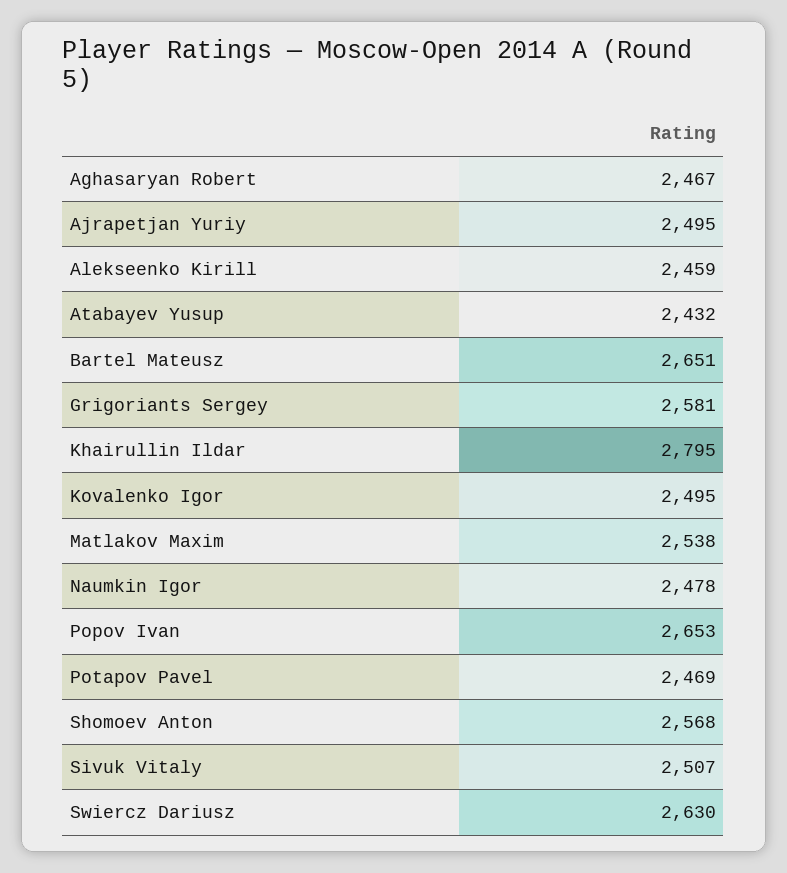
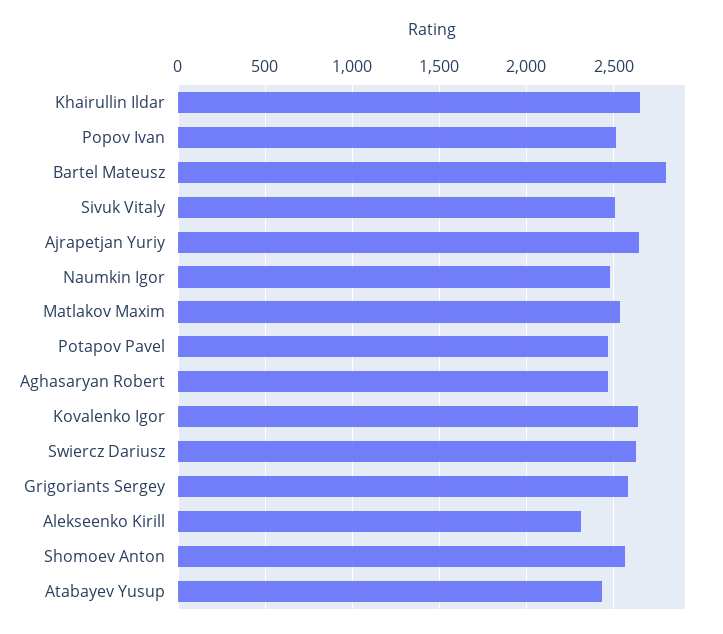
  {
    "Aghasaryan Robert": 2467,
-   "Ajrapetjan Yuriy": 2495,
+   "Ajrapetjan Yuriy": 2650,
-   "Alekseenko Kirill": 2459,
+   "Alekseenko Kirill": 2300,
    "Atabayev Yusup": 2432,
-   "Bartel Mateusz": 2651,
+   "Bartel Mateusz": 2800,
    "Grigoriants Sergey": 2581,
-   "Khairullin Ildar": 2795,
+   "Khairullin Ildar": 2650,
-   "Kovalenko Igor": 2495,
+   "Kovalenko Igor": 2650,
    "Matlakov Maxim": 2538,
    "Naumkin Igor": 2478,
-   "Popov Ivan": 2653,
+   "Popov Ivan": 2500,
    "Potapov Pavel": 2469,
    "Shomoev Anton": 2568,
    "Sivuk Vitaly": 2507,
    "Swiercz Dariusz": 2630
  }

